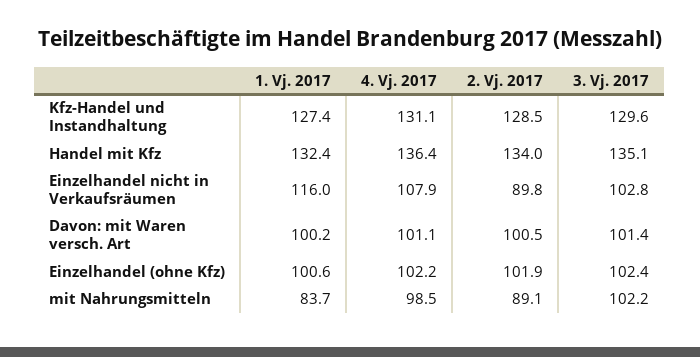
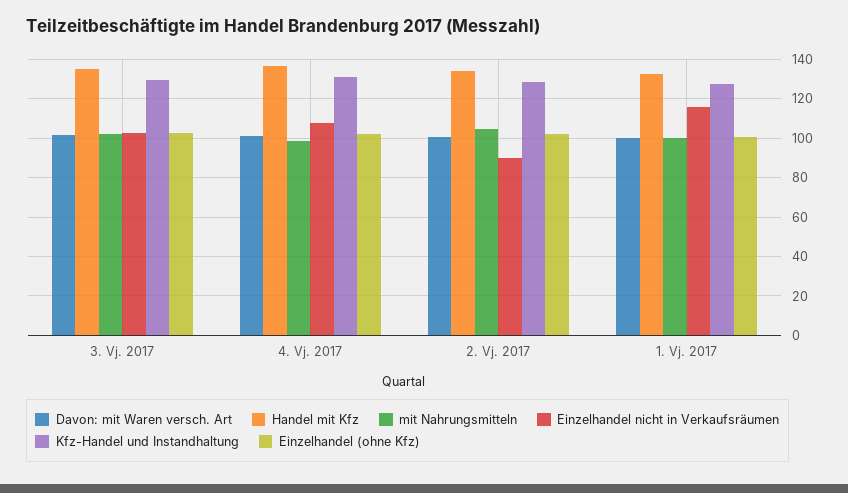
  {
    "Kfz-Handel und Instandhaltung": {
      "1. Vj. 2017": 127.4,
      "4. Vj. 2017": 131.1,
      "2. Vj. 2017": 128.5,
      "3. Vj. 2017": 129.6
    },
    "Handel mit Kfz": {
      "1. Vj. 2017": 132.4,
      "4. Vj. 2017": 136.4,
      "2. Vj. 2017": 134,
      "3. Vj. 2017": 135.1
    },
    "Einzelhandel nicht in Verkaufsräumen": {
      "1. Vj. 2017": 116,
      "4. Vj. 2017": 107.9,
      "2. Vj. 2017": 89.8,
      "3. Vj. 2017": 102.8
    },
    "Davon: mit Waren versch. Art": {
      "1. Vj. 2017": 100.2,
      "4. Vj. 2017": 101.1,
      "2. Vj. 2017": 100.5,
      "3. Vj. 2017": 101.4
    },
    "Einzelhandel (ohne Kfz)": {
      "1. Vj. 2017": 100.6,
      "4. Vj. 2017": 102.2,
      "2. Vj. 2017": 101.9,
      "3. Vj. 2017": 102.4
    },
    "mit Nahrungsmitteln": {
-     "1. Vj. 2017": 83.7,
+     "1. Vj. 2017": 100,
      "4. Vj. 2017": 98.5,
-     "2. Vj. 2017": 89.1,
+     "2. Vj. 2017": 105,
      "3. Vj. 2017": 102.2
    }
  }

